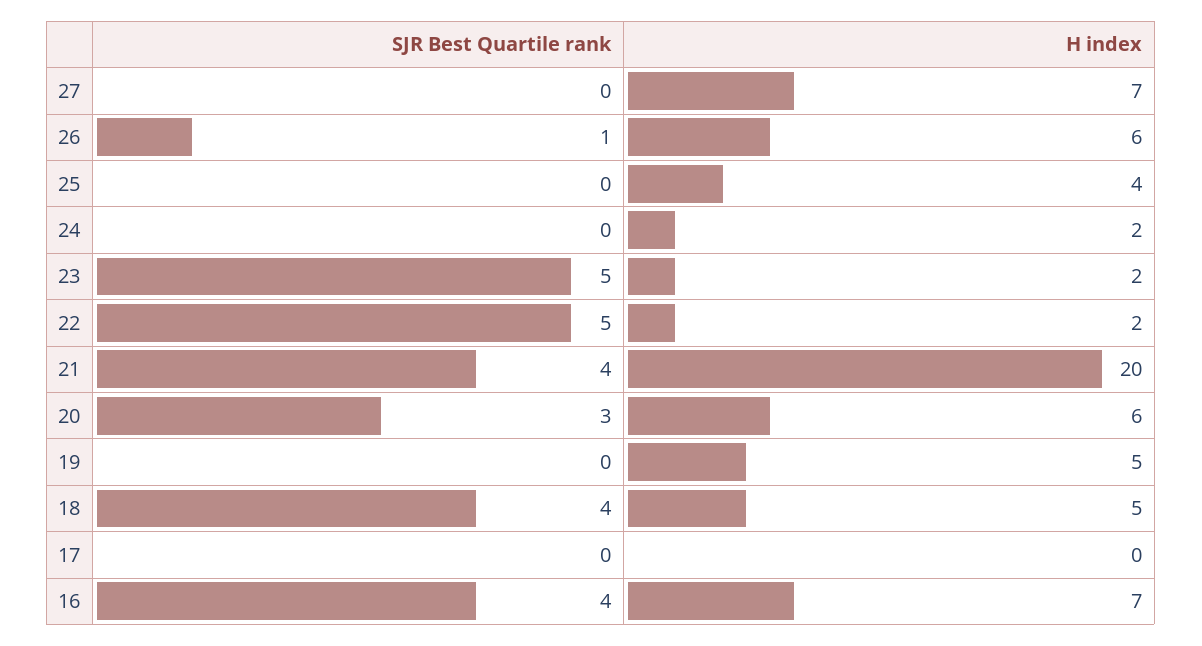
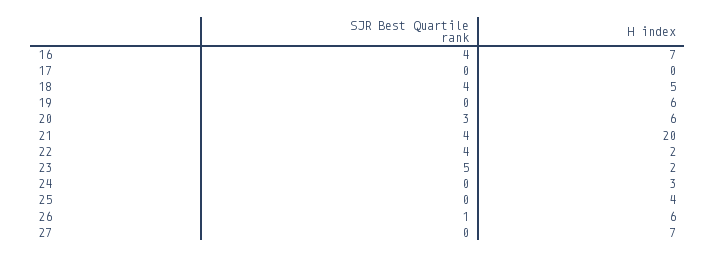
  {
    "SJR Best Quartile rank": {
      "27": 0,
      "26": 1,
      "25": 0,
      "24": 0,
      "23": 5,
-     "22": 5,
+     "22": 4,
      "21": 4,
      "20": 3,
      "19": 0,
      "18": 4,
      "17": 0,
      "16": 4
    },
    "H index": {
      "27": 7,
      "26": 6,
      "25": 4,
-     "24": 2,
+     "24": 3,
      "23": 2,
      "22": 2,
      "21": 20,
      "20": 6,
-     "19": 5,
+     "19": 6,
      "18": 5,
      "17": 0,
      "16": 7
    }
  }

